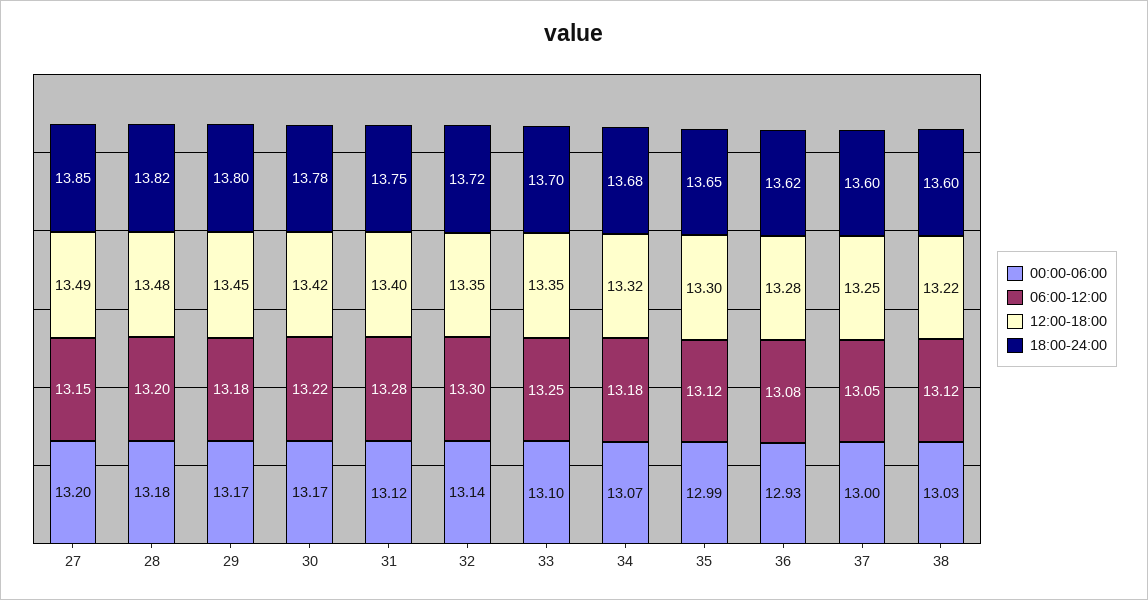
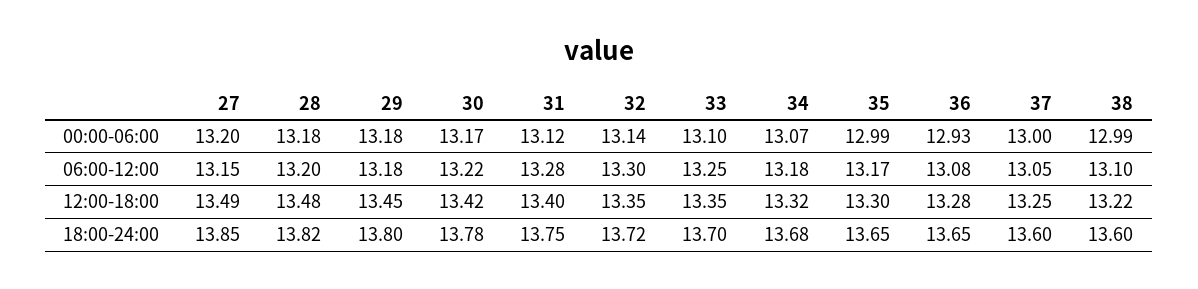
  {
    "00:00-06:00": {
      "27": 13.2,
      "28": 13.18,
-     "29": 13.17,
+     "29": 13.18,
      "30": 13.17,
      "31": 13.12,
      "32": 13.14,
      "33": 13.1,
      "34": 13.07,
      "35": 12.99,
      "36": 12.93,
      "37": 13,
-     "38": 13.03
+     "38": 12.99
    },
    "06:00-12:00": {
      "27": 13.15,
      "28": 13.2,
      "29": 13.18,
      "30": 13.22,
      "31": 13.28,
      "32": 13.3,
      "33": 13.25,
      "34": 13.18,
-     "35": 13.12,
+     "35": 13.17,
      "36": 13.08,
      "37": 13.05,
-     "38": 13.12
+     "38": 13.1
    },
    "12:00-18:00": {
      "27": 13.49,
      "28": 13.48,
      "29": 13.45,
      "30": 13.42,
      "31": 13.4,
      "32": 13.35,
      "33": 13.35,
      "34": 13.32,
      "35": 13.3,
      "36": 13.28,
      "37": 13.25,
      "38": 13.22
    },
    "18:00-24:00": {
      "27": 13.85,
      "28": 13.82,
      "29": 13.8,
      "30": 13.78,
      "31": 13.75,
      "32": 13.72,
      "33": 13.7,
      "34": 13.68,
      "35": 13.65,
-     "36": 13.62,
+     "36": 13.65,
      "37": 13.6,
      "38": 13.6
    }
  }

